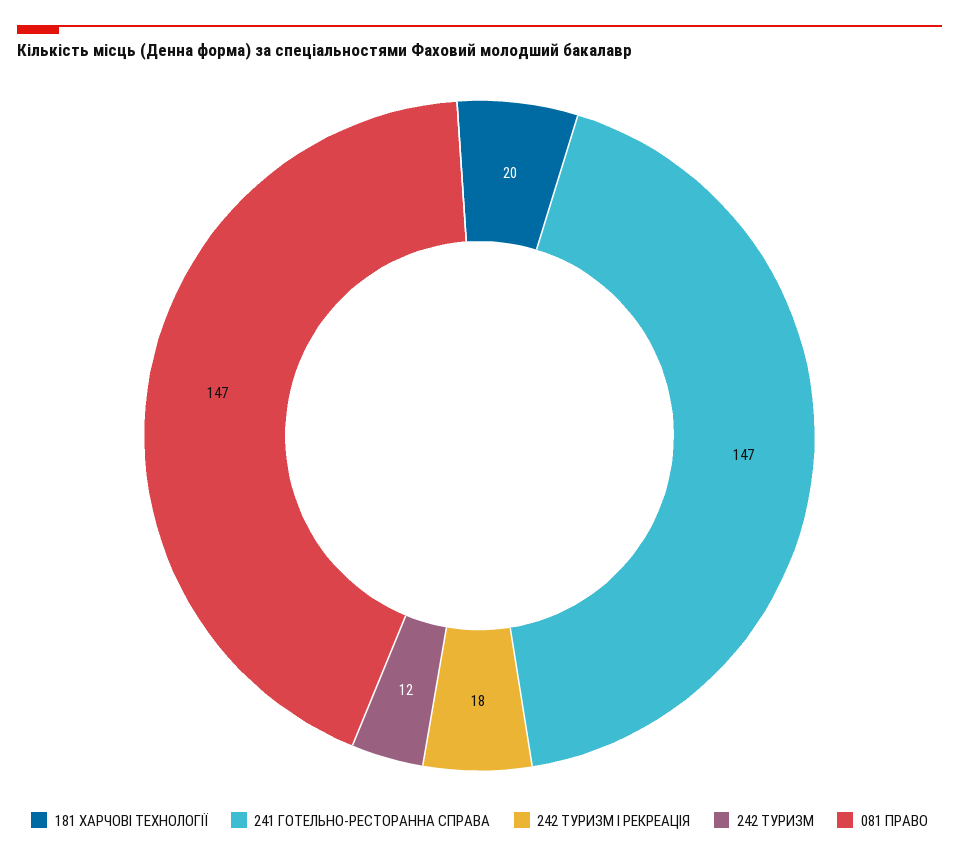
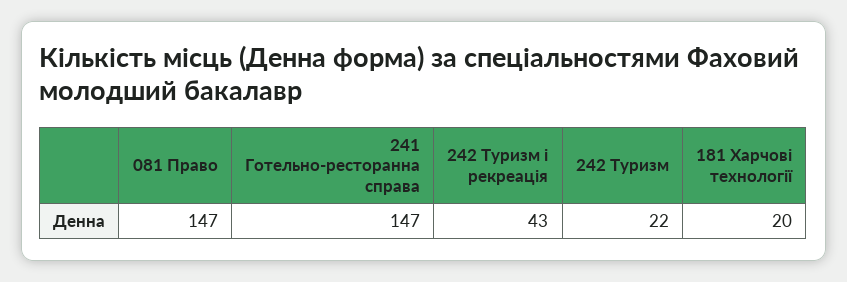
  {
    "181 ХАРЧОВІ ТЕХНОЛОГІЇ": 20,
    "241 ГОТЕЛЬНО-РЕСТОРАННА СПРАВА": 147,
-   "242 ТУРИЗМ І РЕКРЕАЦІЯ": 18,
+   "242 ТУРИЗМ І РЕКРЕАЦІЯ": 43,
-   "242 ТУРИЗМ": 12,
+   "242 ТУРИЗМ": 22,
    "081 ПРАВО": 147
  }

